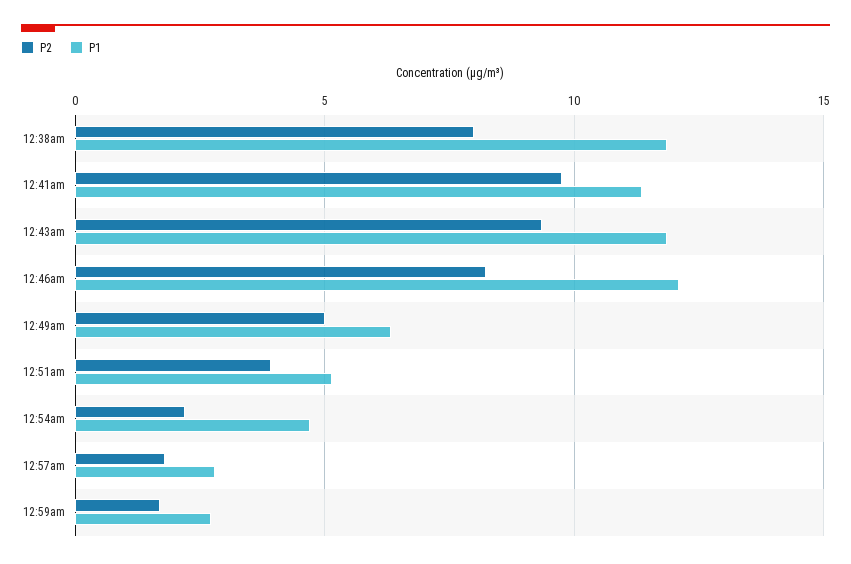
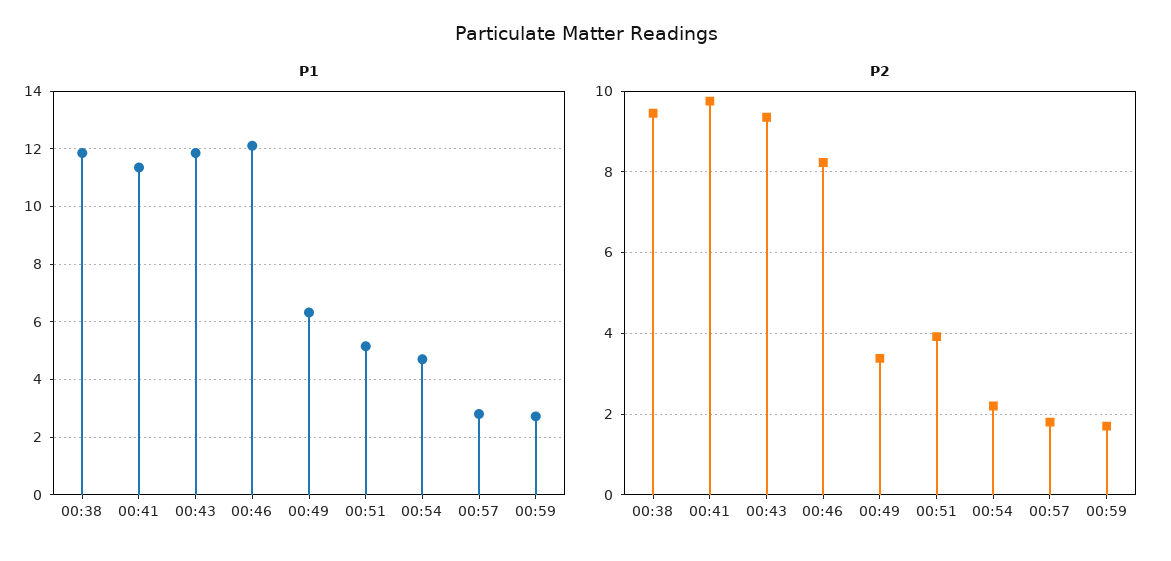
  {
    "P2": {
-     "12:38am": 8,
+     "12:38am": 9.4,
      "12:41am": 9.8,
      "12:43am": 9.4,
      "12:46am": 8.2,
-     "12:49am": 5,
+     "12:49am": 3.4,
      "12:51am": 4,
      "12:54am": 2.2,
      "12:57am": 1.8,
      "12:59am": 1.8
    },
    "P1": {
      "12:38am": 11.75,
      "12:41am": 11.25,
      "12:43am": 11.75,
      "12:46am": 12,
      "12:49am": 6.25,
      "12:51am": 5.25,
      "12:54am": 4.75,
      "12:57am": 2.75,
      "12:59am": 2.75
    }
  }

